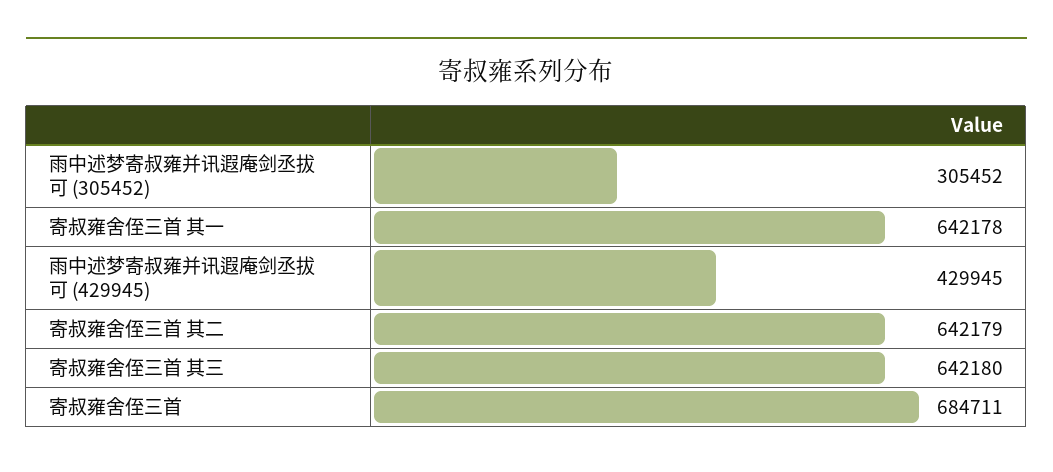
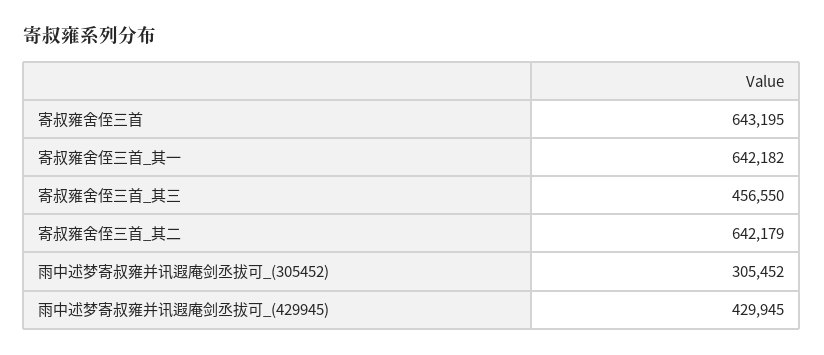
  {
    "雨中述梦寄叔雍并讯遐庵剑丞拔可 (305452)": 305452,
-   "寄叔雍舍侄三首 其一": 642178,
+   "寄叔雍舍侄三首 其一": 642182,
    "雨中述梦寄叔雍并讯遐庵剑丞拔可 (429945)": 429945,
    "寄叔雍舍侄三首 其二": 642179,
-   "寄叔雍舍侄三首 其三": 642180,
+   "寄叔雍舍侄三首 其三": 456550,
-   "寄叔雍舍侄三首": 684711
+   "寄叔雍舍侄三首": 643195
  }

